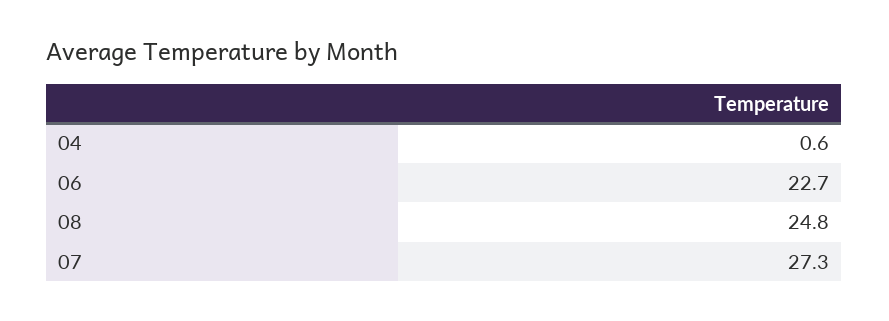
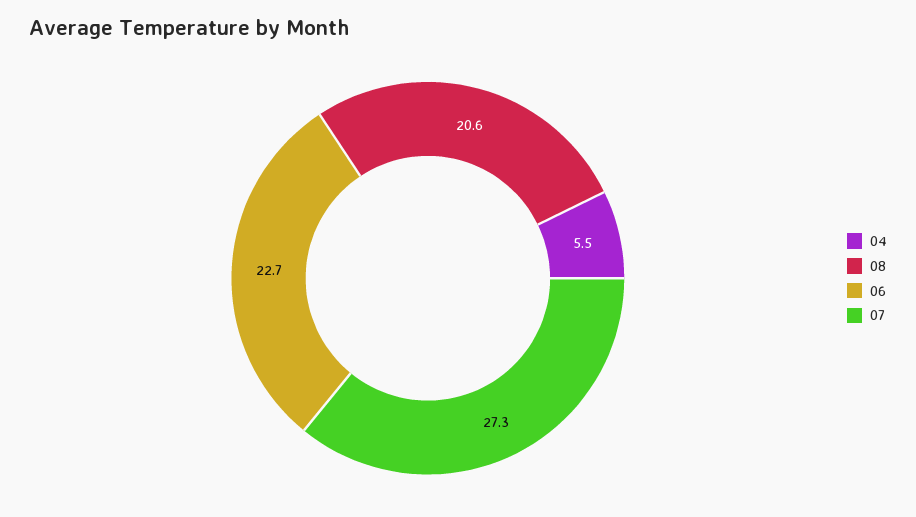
  {
-   "04": 0.6,
+   "04": 5.5,
    "06": 22.7,
-   "08": 24.8,
+   "08": 20.6,
    "07": 27.3
  }

